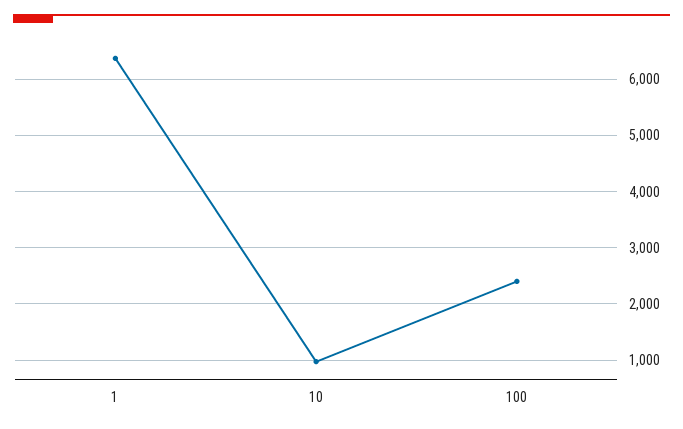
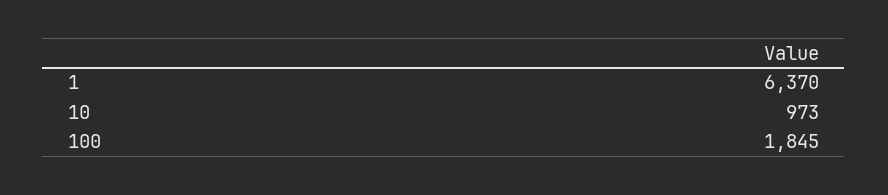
  {
    "1": 6370,
    "10": 973,
-   "100": 2400
+   "100": 1845
  }

